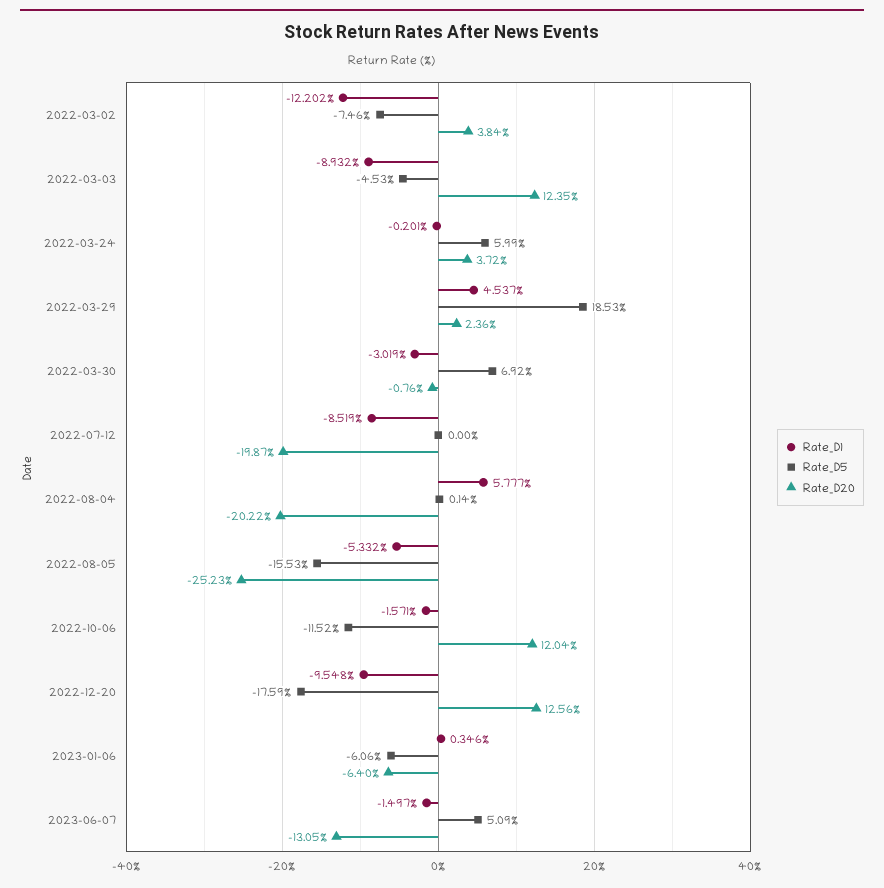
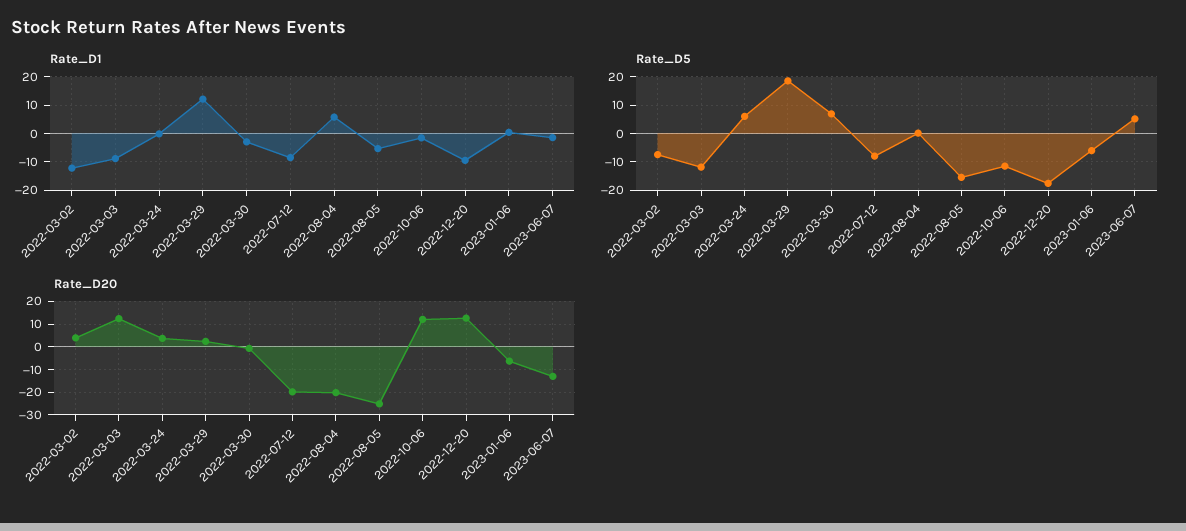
  {
    "Rate_D1": {
      "2022-03-02": -12.202,
      "2022-03-03": -8.932,
      "2022-03-24": -0.201,
-     "2022-03-29": 4.537,
+     "2022-03-29": 12.5,
      "2022-03-30": -3.019,
      "2022-07-12": -8.519,
      "2022-08-04": 5.777,
      "2022-08-05": -5.332,
      "2022-10-06": -1.571,
      "2022-12-20": -9.548,
      "2023-01-06": 0.346,
      "2023-06-07": -1.497
    },
    "Rate_D5": {
      "2022-03-02": -7.46,
-     "2022-03-03": -4.53,
+     "2022-03-03": -12.5,
      "2022-03-24": 5.99,
      "2022-03-29": 18.53,
      "2022-03-30": 6.92,
-     "2022-07-12": 0,
+     "2022-07-12": -7.5,
      "2022-08-04": 0.14,
      "2022-08-05": -15.53,
      "2022-10-06": -11.52,
      "2022-12-20": -17.59,
      "2023-01-06": -6.06,
      "2023-06-07": 5.09
    },
    "Rate_D20": {
      "2022-03-02": 3.84,
      "2022-03-03": 12.35,
      "2022-03-24": 3.72,
      "2022-03-29": 2.36,
      "2022-03-30": -0.76,
      "2022-07-12": -19.87,
      "2022-08-04": -20.22,
      "2022-08-05": -25.23,
      "2022-10-06": 12.04,
      "2022-12-20": 12.56,
      "2023-01-06": -6.4,
      "2023-06-07": -13.05
    }
  }

